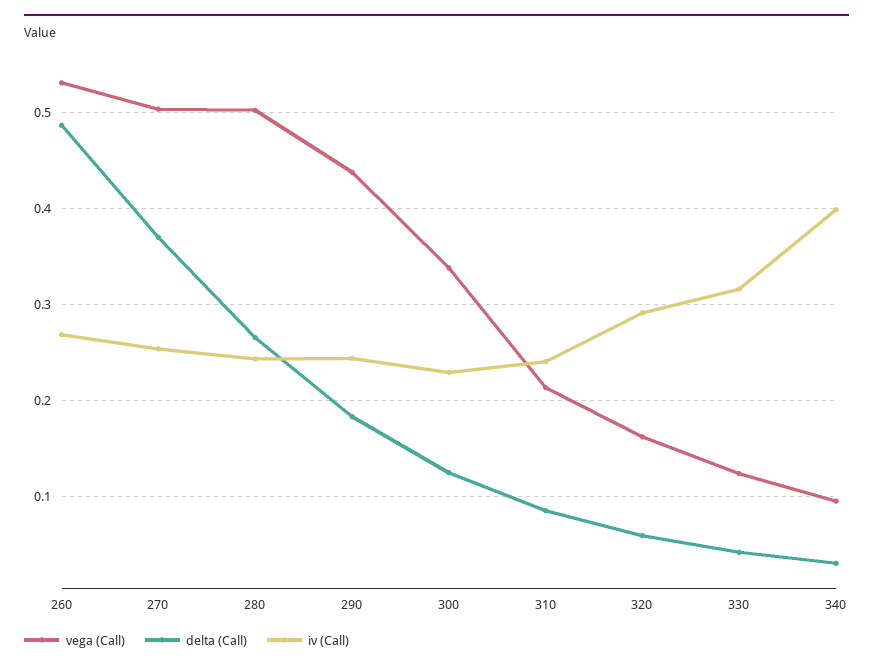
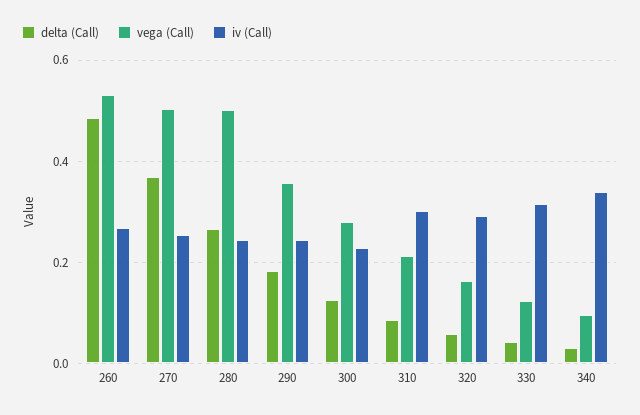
  {
    "vega (Call)": {
      "260": 0.53,
      "270": 0.5,
      "280": 0.5,
-     "290": 0.44,
+     "290": 0.36,
-     "300": 0.34,
+     "300": 0.28,
      "310": 0.21,
      "320": 0.16,
      "330": 0.12,
      "340": 0.1
    },
    "delta (Call)": {
      "260": 0.49,
      "270": 0.37,
      "280": 0.27,
      "290": 0.18,
      "300": 0.12,
      "310": 0.09,
      "320": 0.06,
      "330": 0.04,
      "340": 0.03
    },
    "iv (Call)": {
      "260": 0.27,
      "270": 0.25,
      "280": 0.24,
      "290": 0.24,
      "300": 0.23,
-     "310": 0.24,
+     "310": 0.3,
      "320": 0.29,
      "330": 0.32,
-     "340": 0.4
+     "340": 0.34
    }
  }

